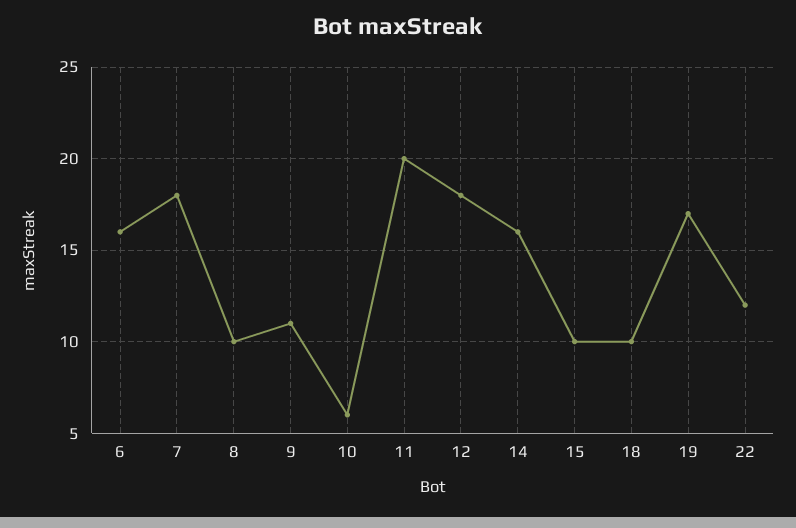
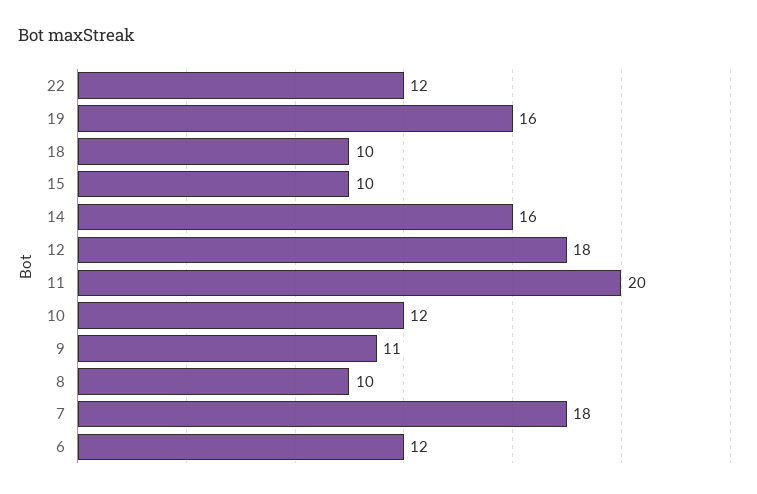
  {
-   "6": 16,
+   "6": 12,
    "7": 18,
    "8": 10,
    "9": 11,
-   "10": 6,
+   "10": 12,
    "11": 20,
    "12": 18,
    "14": 16,
    "15": 10,
    "18": 10,
-   "19": 17,
+   "19": 16,
    "22": 12
  }

